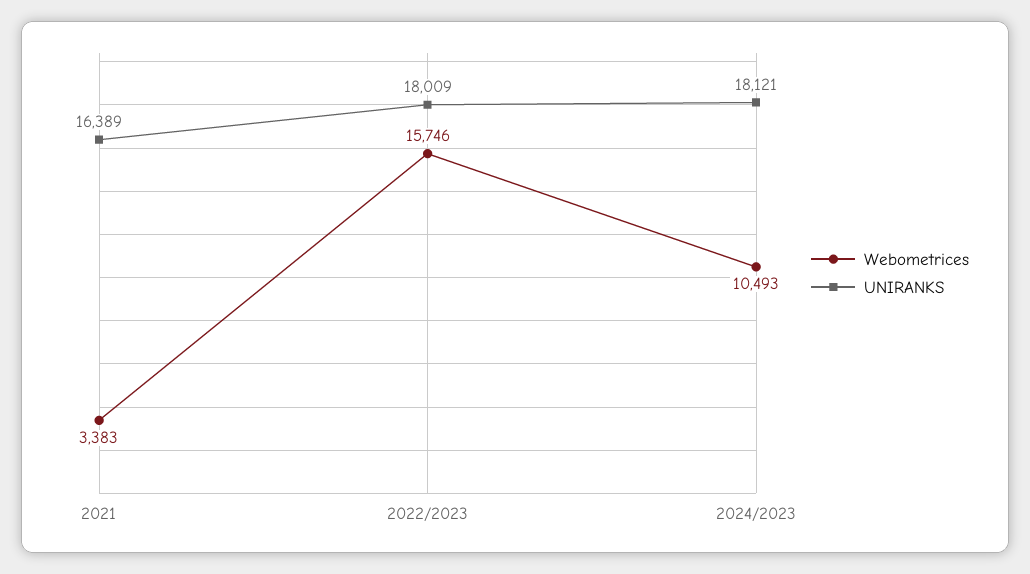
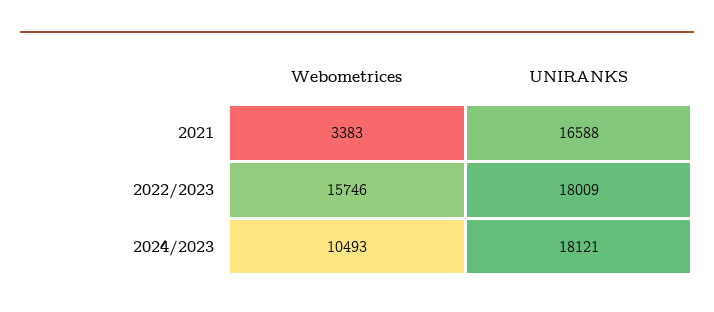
  {
    "Webometrices": {
      "2021": 3383,
      "2022/2023": 15746,
      "2024/2023": 10493
    },
    "UNIRANKS": {
-     "2021": 16389,
+     "2021": 16588,
      "2022/2023": 18009,
      "2024/2023": 18121
    }
  }

